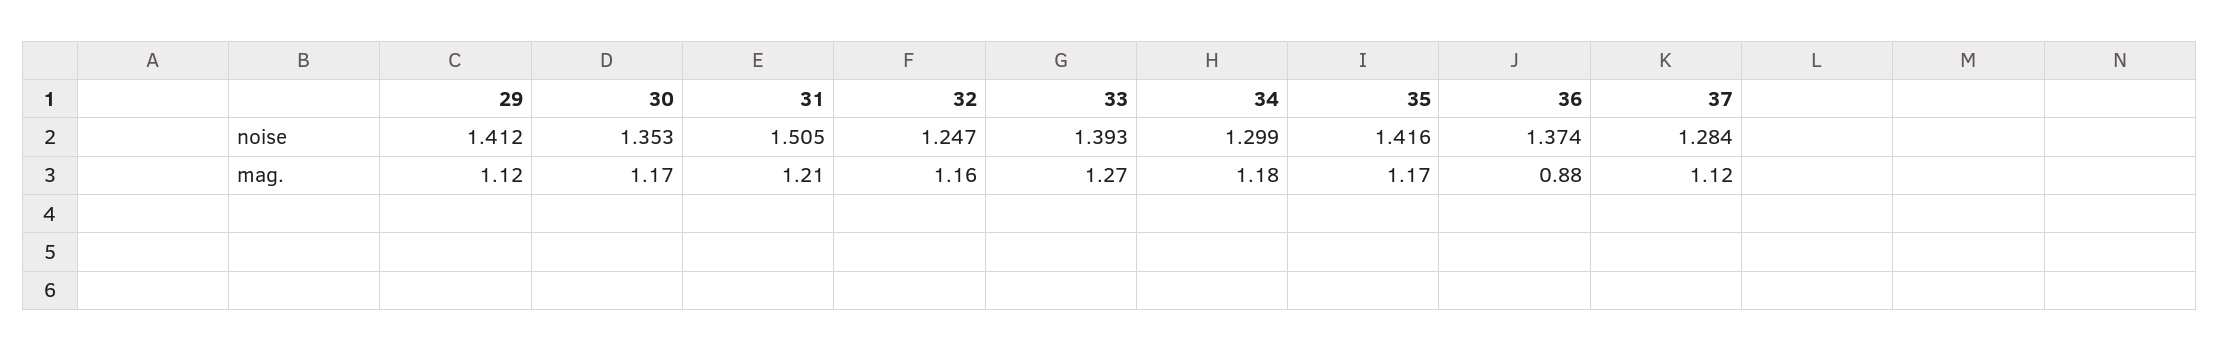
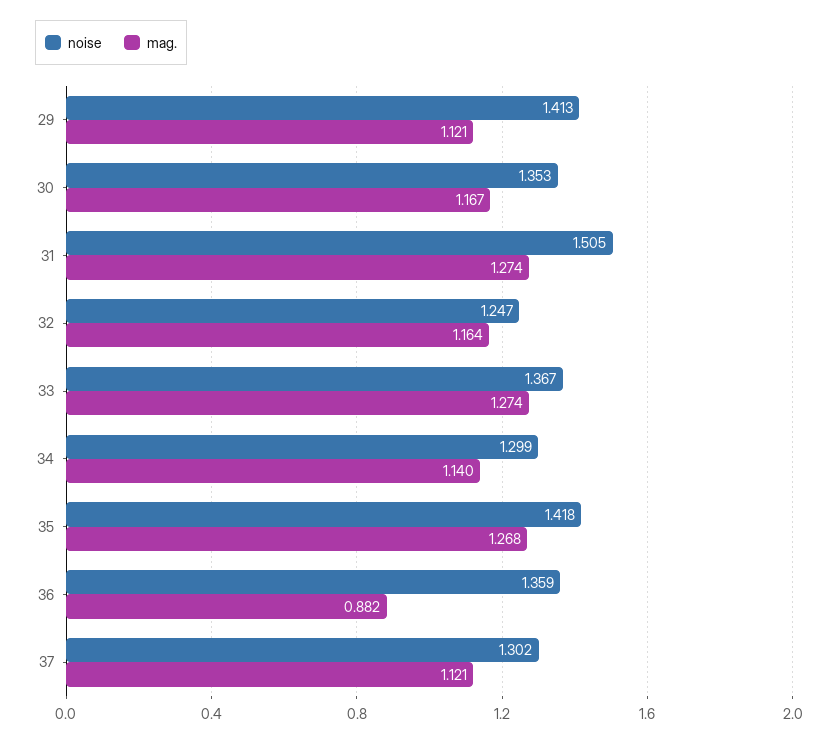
  {
    "noise": {
-     "29": 1.412,
+     "29": 1.413,
      "30": 1.353,
      "31": 1.505,
      "32": 1.247,
-     "33": 1.393,
+     "33": 1.367,
      "34": 1.299,
-     "35": 1.416,
+     "35": 1.418,
-     "36": 1.374,
+     "36": 1.359,
-     "37": 1.284
+     "37": 1.302
    },
    "mag.": {
      "29": 1.121,
      "30": 1.167,
-     "31": 1.21,
+     "31": 1.274,
      "32": 1.164,
      "33": 1.274,
-     "34": 1.18,
+     "34": 1.14,
-     "35": 1.17,
+     "35": 1.268,
      "36": 0.882,
      "37": 1.121
    }
  }

